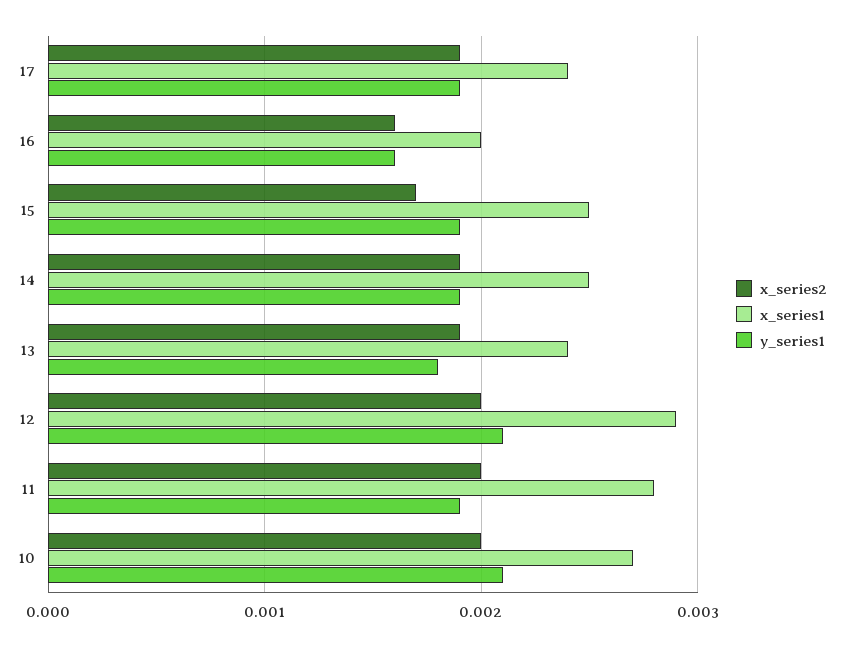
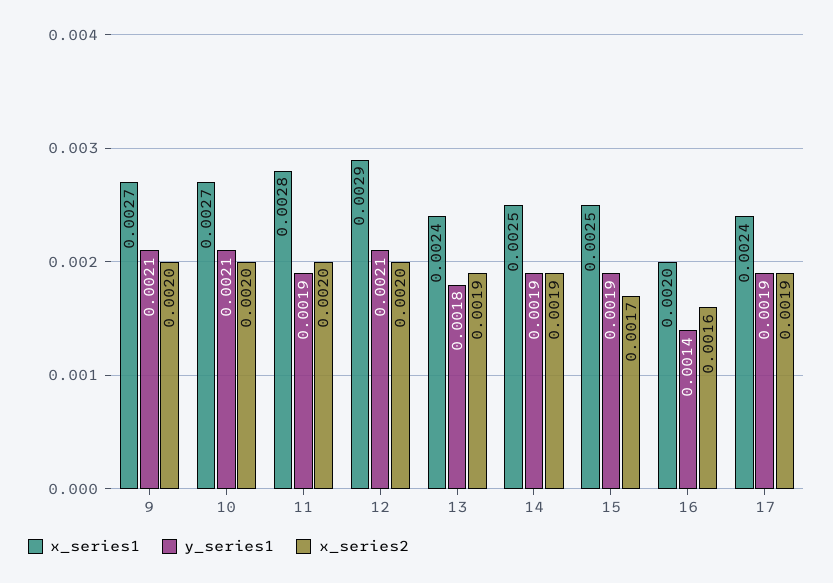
  {
    "x_series2": {
      "17": 0.0019,
      "16": 0.0016,
      "15": 0.0017,
      "14": 0.0019,
      "13": 0.0019,
      "12": 0.002,
      "11": 0.002,
-     "10": 0.002
+     "10": 0.002,
+     "9": 0.002
    },
    "x_series1": {
      "17": 0.0024,
      "16": 0.002,
      "15": 0.0025,
      "14": 0.0025,
      "13": 0.0024,
      "12": 0.0029,
      "11": 0.0028,
-     "10": 0.0027
+     "10": 0.0027,
+     "9": 0.0027
    },
    "y_series1": {
      "17": 0.0019,
-     "16": 0.0016,
+     "16": 0.0014,
      "15": 0.0019,
      "14": 0.0019,
      "13": 0.0018,
      "12": 0.0021,
      "11": 0.0019,
-     "10": 0.0021
+     "10": 0.0021,
+     "9": 0.0021
    }
  }

